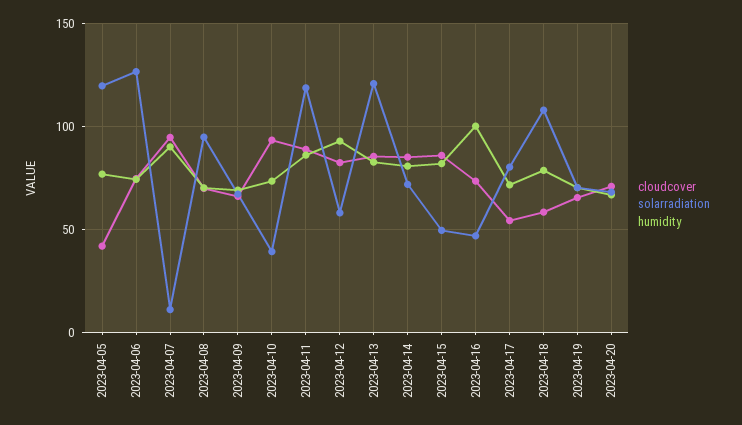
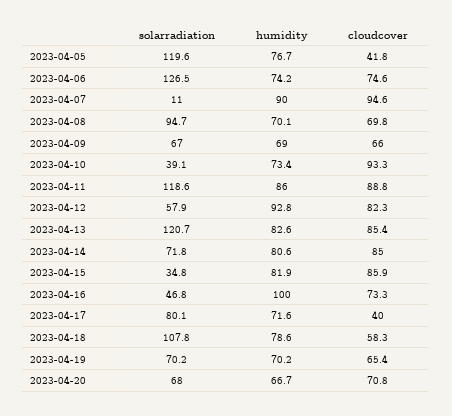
  {
    "cloudcover": {
      "2023-04-05": 41.8,
      "2023-04-06": 74.6,
      "2023-04-07": 94.6,
      "2023-04-08": 69.8,
      "2023-04-09": 66,
      "2023-04-10": 93.3,
      "2023-04-11": 88.8,
      "2023-04-12": 82.3,
      "2023-04-13": 85.4,
      "2023-04-14": 85,
      "2023-04-15": 85.9,
      "2023-04-16": 73.3,
-     "2023-04-17": 55,
+     "2023-04-17": 40,
      "2023-04-18": 58.3,
      "2023-04-19": 65.4,
      "2023-04-20": 70.8
    },
    "solarradiation": {
      "2023-04-05": 119.6,
      "2023-04-06": 126.5,
      "2023-04-07": 11,
      "2023-04-08": 94.7,
      "2023-04-09": 67,
      "2023-04-10": 39.1,
      "2023-04-11": 118.6,
      "2023-04-12": 57.9,
      "2023-04-13": 120.7,
      "2023-04-14": 71.8,
-     "2023-04-15": 50,
+     "2023-04-15": 34.8,
      "2023-04-16": 46.8,
      "2023-04-17": 80.1,
      "2023-04-18": 107.8,
      "2023-04-19": 70.2,
      "2023-04-20": 68
    },
    "humidity": {
      "2023-04-05": 76.7,
      "2023-04-06": 74.2,
      "2023-04-07": 90,
      "2023-04-08": 70.1,
      "2023-04-09": 69,
      "2023-04-10": 73.4,
      "2023-04-11": 86,
      "2023-04-12": 92.8,
      "2023-04-13": 82.6,
      "2023-04-14": 80.6,
      "2023-04-15": 81.9,
      "2023-04-16": 100,
      "2023-04-17": 71.6,
      "2023-04-18": 78.6,
      "2023-04-19": 70.2,
      "2023-04-20": 66.7
    }
  }

